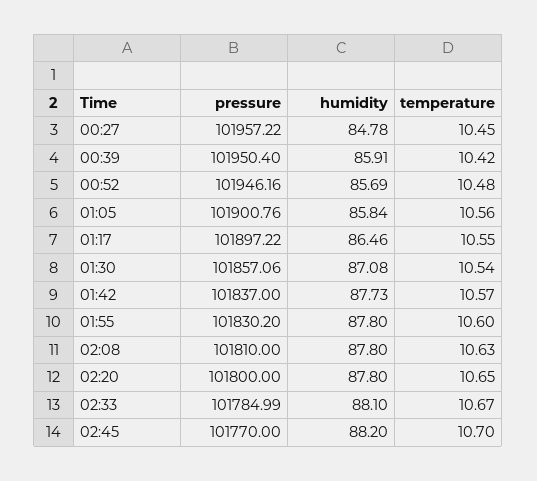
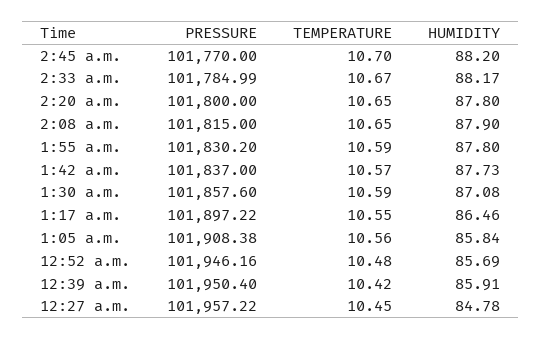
  {
    "pressure": {
      "00:27": 101957.22,
      "00:39": 101950.4,
      "00:52": 101946.16,
-     "01:05": 101900.76,
+     "01:05": 101908.38,
      "01:17": 101897.22,
-     "01:30": 101857.06,
+     "01:30": 101857.6,
      "01:42": 101837,
      "01:55": 101830.2,
-     "02:08": 101810,
+     "02:08": 101815,
      "02:20": 101800,
      "02:33": 101784.99,
      "02:45": 101770
    },
    "humidity": {
      "00:27": 84.78,
      "00:39": 85.91,
      "00:52": 85.69,
      "01:05": 85.84,
      "01:17": 86.46,
      "01:30": 87.08,
      "01:42": 87.73,
      "01:55": 87.8,
-     "02:08": 87.8,
+     "02:08": 87.9,
      "02:20": 87.8,
-     "02:33": 88.1,
+     "02:33": 88.17,
      "02:45": 88.2
    },
    "temperature": {
      "00:27": 10.45,
      "00:39": 10.42,
      "00:52": 10.48,
      "01:05": 10.56,
      "01:17": 10.55,
-     "01:30": 10.54,
+     "01:30": 10.59,
      "01:42": 10.57,
-     "01:55": 10.6,
+     "01:55": 10.59,
-     "02:08": 10.63,
+     "02:08": 10.65,
      "02:20": 10.65,
      "02:33": 10.67,
      "02:45": 10.7
    }
  }

